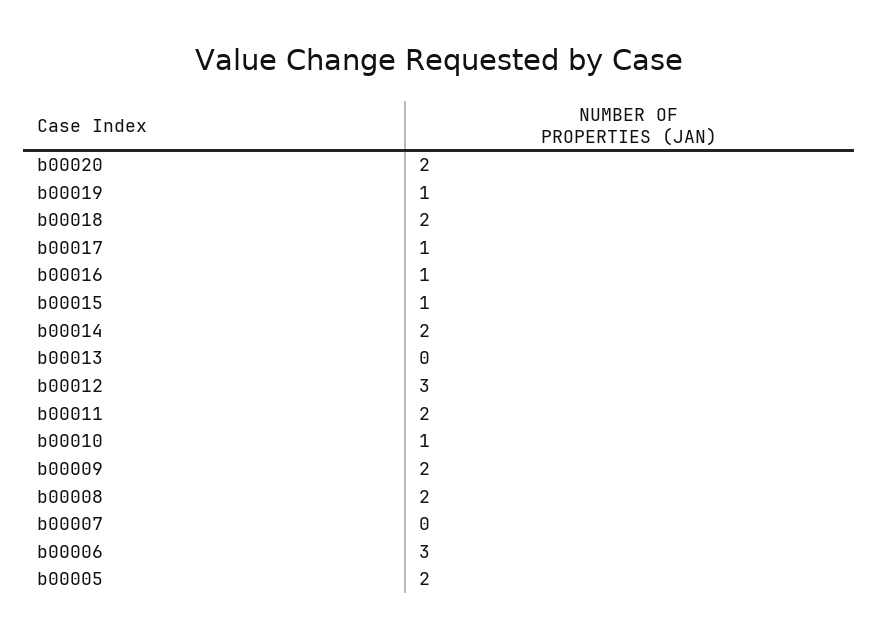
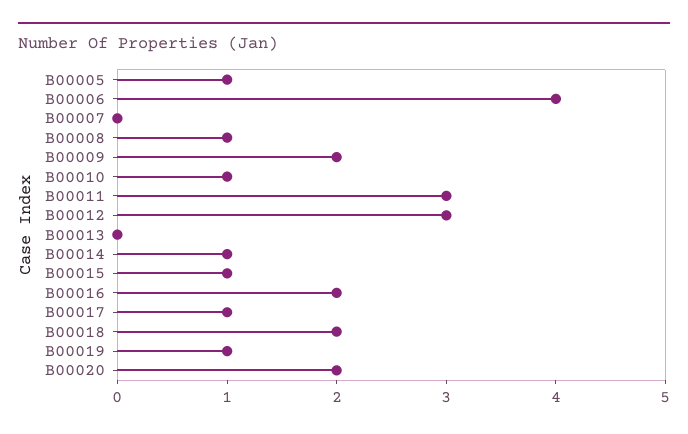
  {
    "b00020": 2,
    "b00019": 1,
    "b00018": 2,
    "b00017": 1,
-   "b00016": 1,
+   "b00016": 2,
    "b00015": 1,
-   "b00014": 2,
+   "b00014": 1,
    "b00013": 0,
    "b00012": 3,
-   "b00011": 2,
+   "b00011": 3,
    "b00010": 1,
    "b00009": 2,
-   "b00008": 2,
+   "b00008": 1,
    "b00007": 0,
-   "b00006": 3,
+   "b00006": 4,
-   "b00005": 2
+   "b00005": 1
  }

